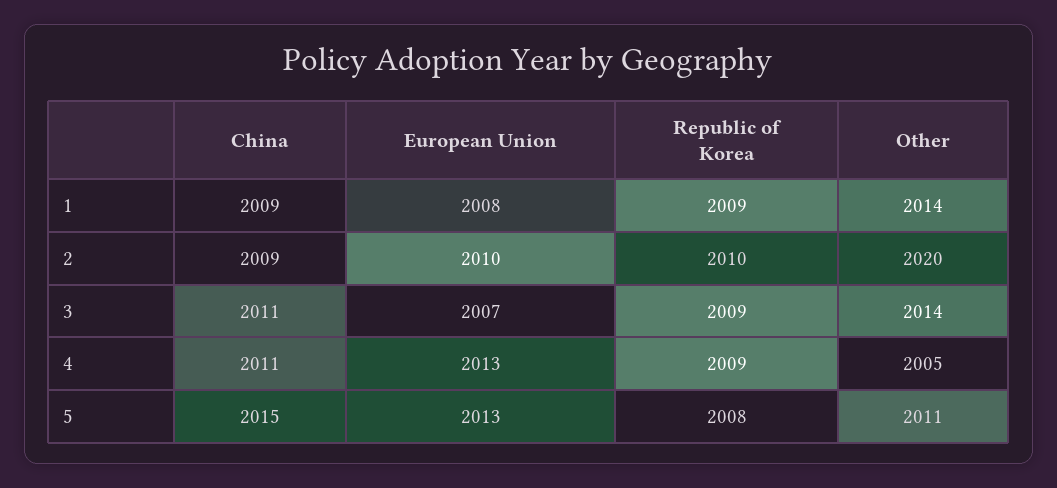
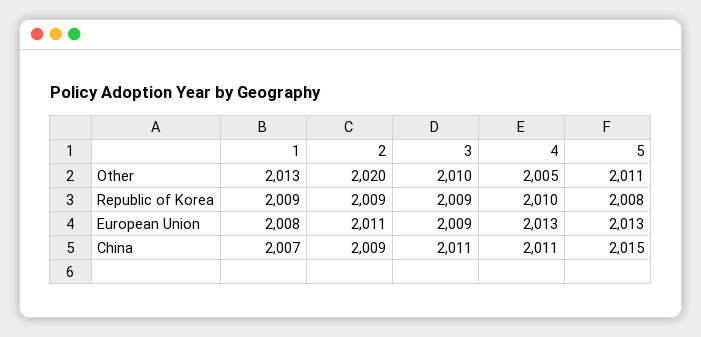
  {
    "China": {
-     "1": 2009,
+     "1": 2007,
      "2": 2009,
      "3": 2011,
      "4": 2011,
      "5": 2015
    },
    "European Union": {
      "1": 2008,
-     "2": 2010,
+     "2": 2011,
-     "3": 2007,
+     "3": 2009,
      "4": 2013,
      "5": 2013
    },
    "Republic of Korea": {
      "1": 2009,
-     "2": 2010,
+     "2": 2009,
      "3": 2009,
-     "4": 2009,
+     "4": 2010,
      "5": 2008
    },
    "Other": {
-     "1": 2014,
+     "1": 2013,
      "2": 2020,
-     "3": 2014,
+     "3": 2010,
      "4": 2005,
      "5": 2011
    }
  }

